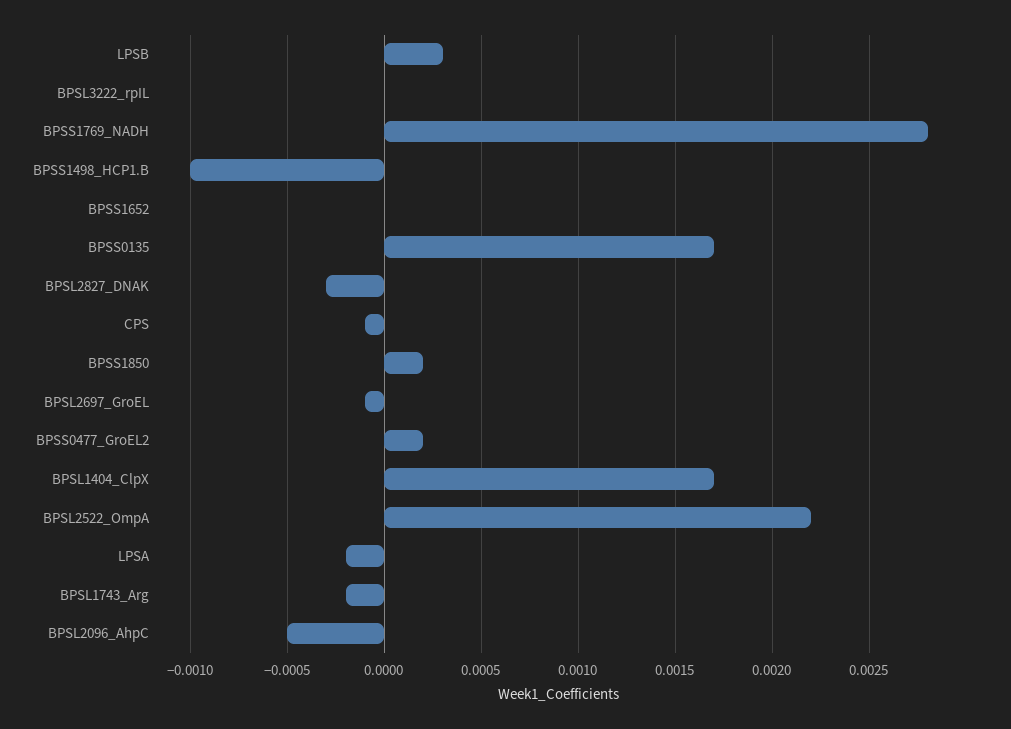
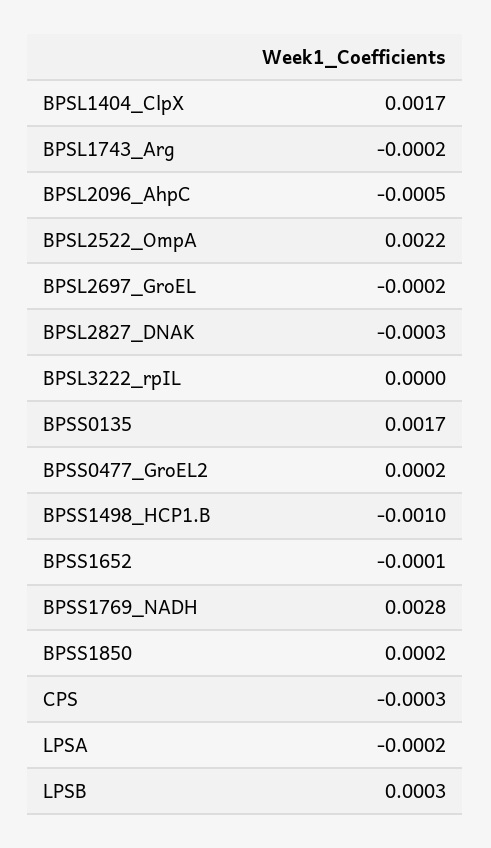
  {
    "LPSB": 0.0003,
    "BPSL3222_rpIL": 0,
    "BPSS1769_NADH": 0.0028,
    "BPSS1498_HCP1.B": -0.001,
-   "BPSS1652": 0,
+   "BPSS1652": -0.0001,
    "BPSS0135": 0.0017,
    "BPSL2827_DNAK": -0.0003,
-   "CPS": -0.0001,
+   "CPS": -0.0003,
    "BPSS1850": 0.0002,
-   "BPSL2697_GroEL": -0.0001,
+   "BPSL2697_GroEL": -0.0002,
    "BPSS0477_GroEL2": 0.0002,
    "BPSL1404_ClpX": 0.0017,
    "BPSL2522_OmpA": 0.0022,
    "LPSA": -0.0002,
    "BPSL1743_Arg": -0.0002,
    "BPSL2096_AhpC": -0.0005
  }

